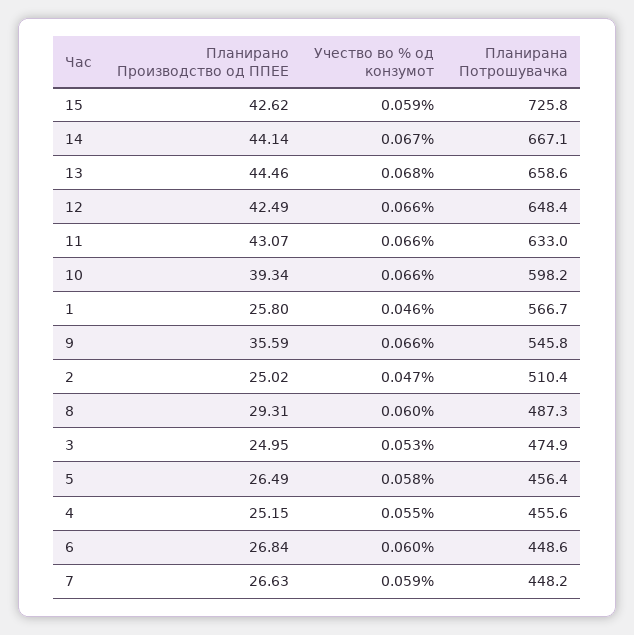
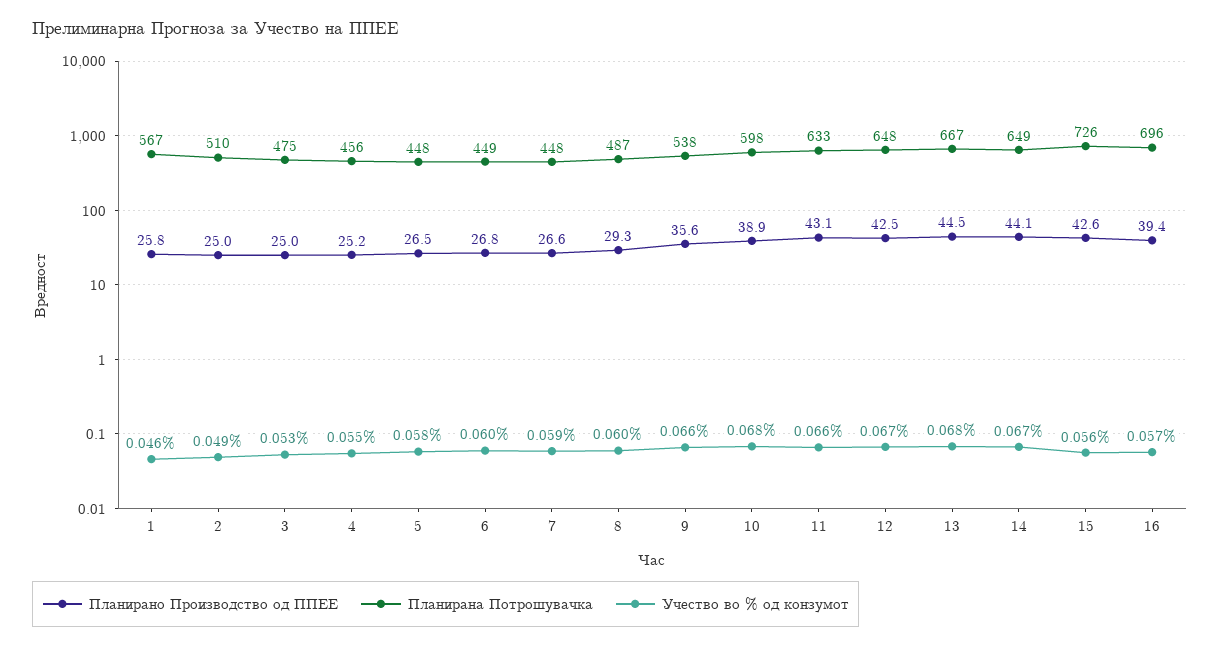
  {
    "Планирано Производство од ППЕЕ": {
      "15": 42.62,
      "14": 44.14,
      "13": 44.46,
      "12": 42.49,
      "11": 43.07,
-     "10": 39.34,
+     "10": 38.9,
      "1": 25.8,
      "9": 35.59,
      "2": 25.02,
      "8": 29.31,
      "3": 24.95,
      "5": 26.49,
      "4": 25.15,
      "6": 26.84,
-     "7": 26.63
+     "7": 26.63,
+     "16": 39.4
    },
    "Учество во % од конзумот": {
-     "15": 0.059,
+     "15": 0.056,
      "14": 0.067,
      "13": 0.068,
-     "12": 0.066,
+     "12": 0.067,
      "11": 0.066,
-     "10": 0.066,
+     "10": 0.068,
      "1": 0.046,
      "9": 0.066,
-     "2": 0.047,
+     "2": 0.049,
      "8": 0.06,
      "3": 0.053,
      "5": 0.058,
      "4": 0.055,
      "6": 0.06,
-     "7": 0.059
+     "7": 0.059,
+     "16": 0.057
    },
    "Планирана Потрошувачка": {
      "15": 725.8,
-     "14": 667.1,
+     "14": 649,
-     "13": 658.6,
+     "13": 667,
      "12": 648.4,
      "11": 633,
      "10": 598.2,
      "1": 566.7,
-     "9": 545.8,
+     "9": 538,
      "2": 510.4,
      "8": 487.3,
      "3": 474.9,
-     "5": 456.4,
+     "5": 448,
      "4": 455.6,
      "6": 448.6,
-     "7": 448.2
+     "7": 448.2,
+     "16": 696
    }
  }

